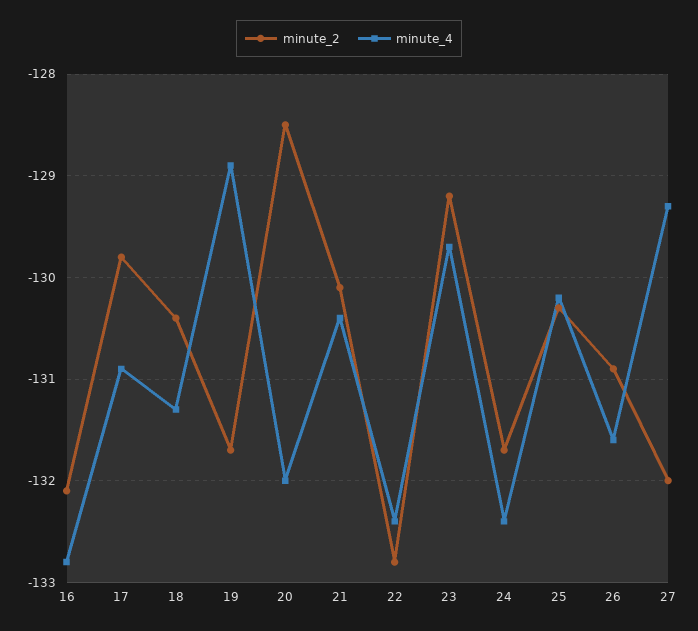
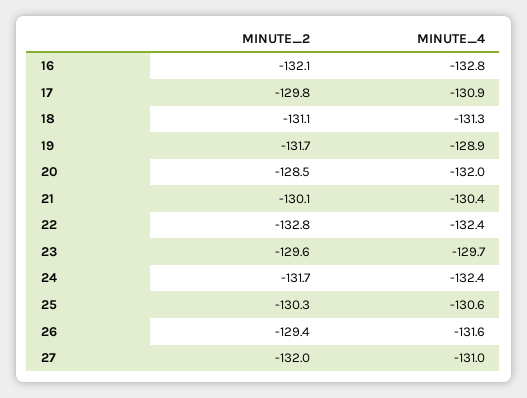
  {
    "minute_2": {
      "16": -132.1,
      "17": -129.8,
-     "18": -130.4,
+     "18": -131.1,
      "19": -131.7,
      "20": -128.5,
      "21": -130.1,
      "22": -132.8,
-     "23": -129.2,
+     "23": -129.6,
      "24": -131.7,
      "25": -130.3,
-     "26": -130.9,
+     "26": -129.4,
      "27": -132
    },
    "minute_4": {
      "16": -132.8,
      "17": -130.9,
      "18": -131.3,
      "19": -128.9,
      "20": -132,
      "21": -130.4,
      "22": -132.4,
      "23": -129.7,
      "24": -132.4,
-     "25": -130.2,
+     "25": -130.6,
      "26": -131.6,
-     "27": -129.3
+     "27": -131
    }
  }

